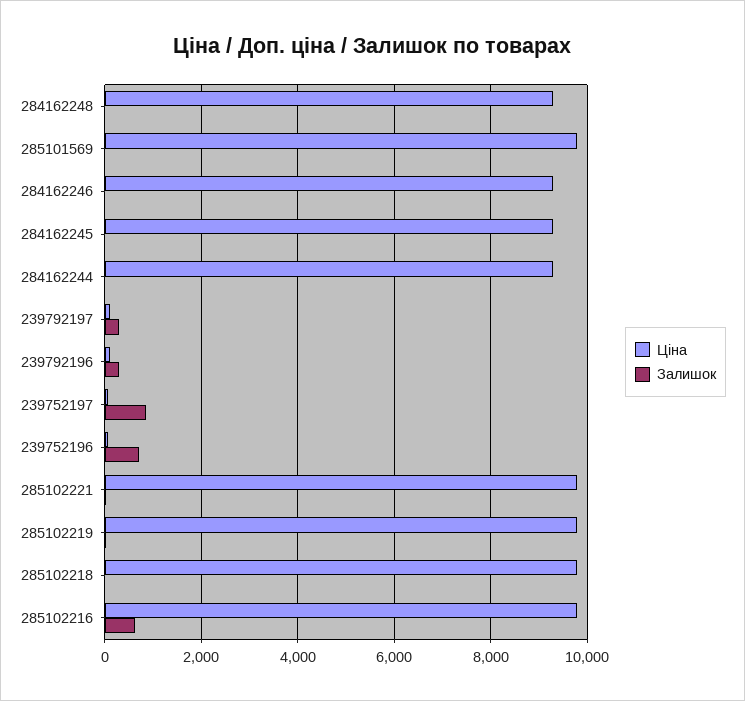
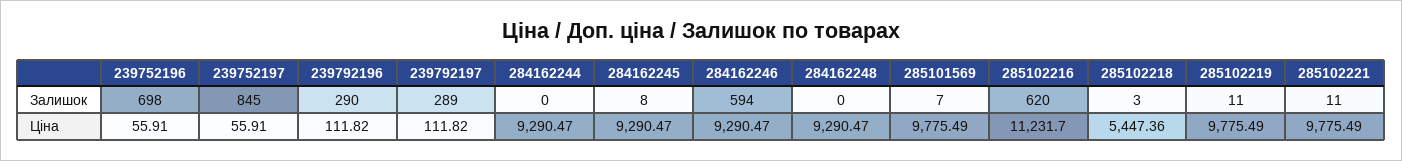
  {
    "Ціна": {
      "284162248": 9290.47,
      "285101569": 9775.49,
      "284162246": 9290.47,
      "284162245": 9290.47,
      "284162244": 9290.47,
      "239792197": 111.82,
      "239792196": 111.82,
      "239752197": 55.91,
      "239752196": 55.91,
      "285102221": 9775.49,
      "285102219": 9775.49,
-     "285102218": 9800,
+     "285102218": 5447.36,
-     "285102216": 9800
+     "285102216": 11231.7
    },
    "Залишок": {
      "284162248": 0,
      "285101569": 7,
-     "284162246": 0,
+     "284162246": 594,
      "284162245": 8,
      "284162244": 0,
      "239792197": 289,
      "239792196": 290,
      "239752197": 845,
      "239752196": 698,
      "285102221": 11,
      "285102219": 11,
      "285102218": 3,
      "285102216": 620
    }
  }

